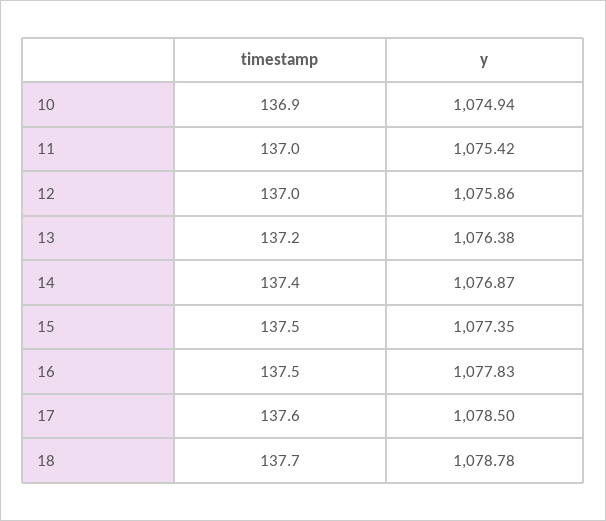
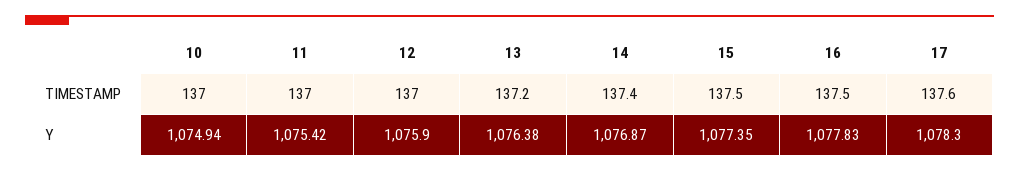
  {
    "timestamp": {
-     "10": 136.9,
+     "10": 137,
      "11": 137,
      "12": 137,
      "13": 137.2,
      "14": 137.4,
      "15": 137.5,
      "16": 137.5,
-     "17": 137.6,
+     "17": 137.6
-     "18": 137.7
    },
    "y": {
      "10": 1074.94,
      "11": 1075.42,
-     "12": 1075.86,
+     "12": 1075.9,
      "13": 1076.38,
      "14": 1076.87,
      "15": 1077.35,
      "16": 1077.83,
-     "17": 1078.5,
+     "17": 1078.3
-     "18": 1078.78
    }
  }

